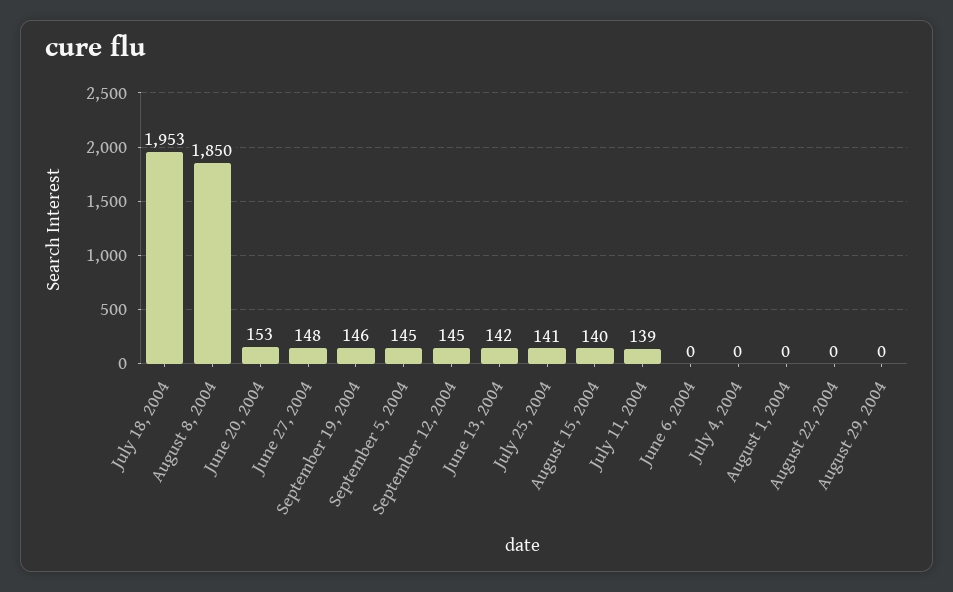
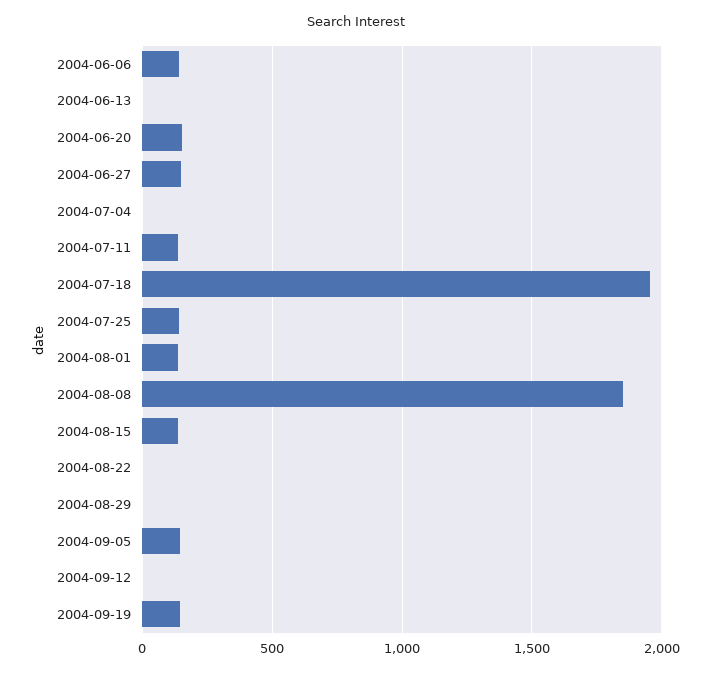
  {
    "July 18, 2004": 1953,
    "August 8, 2004": 1850,
    "June 20, 2004": 153,
    "June 27, 2004": 148,
    "September 19, 2004": 146,
    "September 5, 2004": 145,
-   "September 12, 2004": 145,
+   "September 12, 2004": 0,
-   "June 13, 2004": 142,
+   "June 13, 2004": 0,
    "July 25, 2004": 141,
    "August 15, 2004": 140,
    "July 11, 2004": 139,
-   "June 6, 2004": 0,
+   "June 6, 2004": 150,
    "July 4, 2004": 0,
-   "August 1, 2004": 0,
+   "August 1, 2004": 150,
    "August 22, 2004": 0,
    "August 29, 2004": 0
  }

